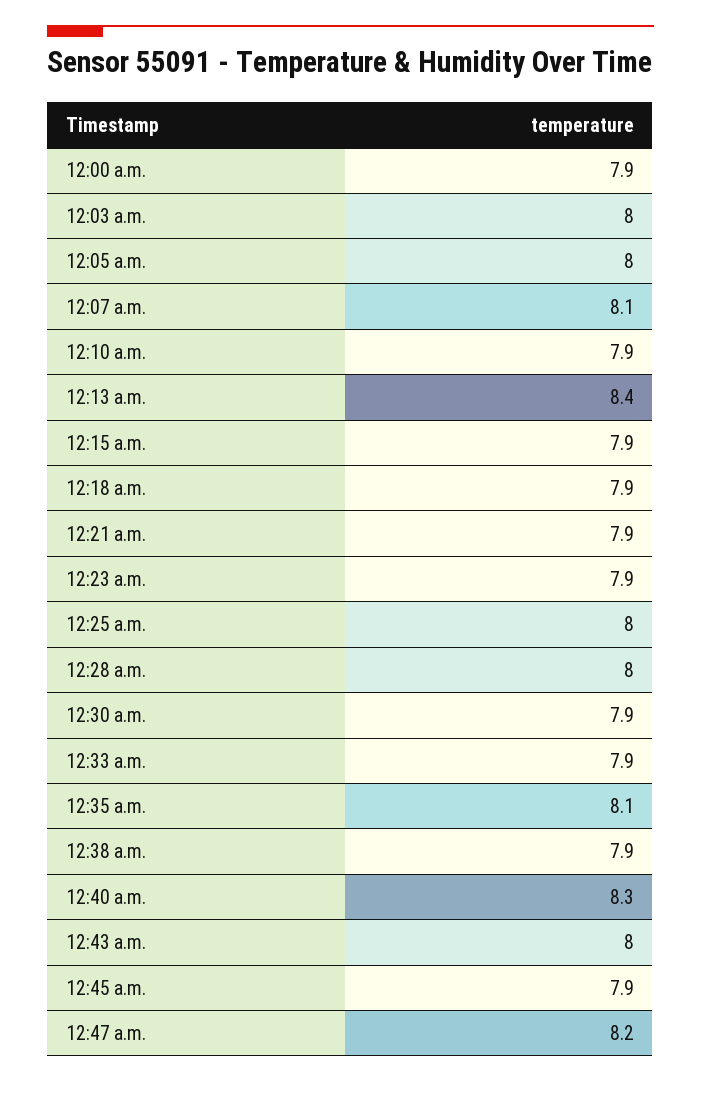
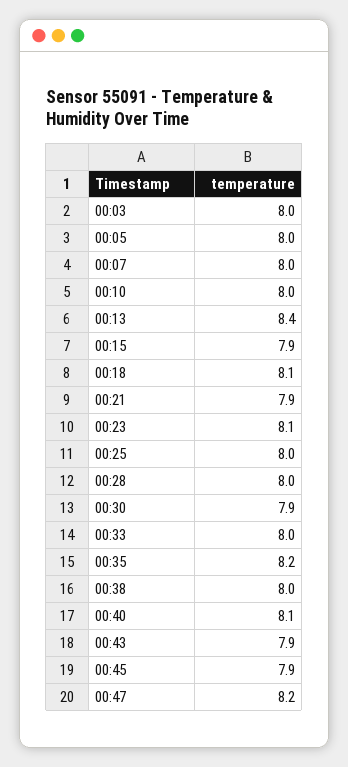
  {
-   "12:00 a.m.": 7.9,
    "12:03 a.m.": 8,
    "12:05 a.m.": 8,
-   "12:07 a.m.": 8.1,
+   "12:07 a.m.": 8,
-   "12:10 a.m.": 7.9,
+   "12:10 a.m.": 8,
    "12:13 a.m.": 8.4,
    "12:15 a.m.": 7.9,
-   "12:18 a.m.": 7.9,
+   "12:18 a.m.": 8.1,
    "12:21 a.m.": 7.9,
-   "12:23 a.m.": 7.9,
+   "12:23 a.m.": 8.1,
    "12:25 a.m.": 8,
    "12:28 a.m.": 8,
    "12:30 a.m.": 7.9,
-   "12:33 a.m.": 7.9,
+   "12:33 a.m.": 8,
-   "12:35 a.m.": 8.1,
+   "12:35 a.m.": 8.2,
-   "12:38 a.m.": 7.9,
+   "12:38 a.m.": 8,
-   "12:40 a.m.": 8.3,
+   "12:40 a.m.": 8.1,
-   "12:43 a.m.": 8,
+   "12:43 a.m.": 7.9,
    "12:45 a.m.": 7.9,
    "12:47 a.m.": 8.2
  }

